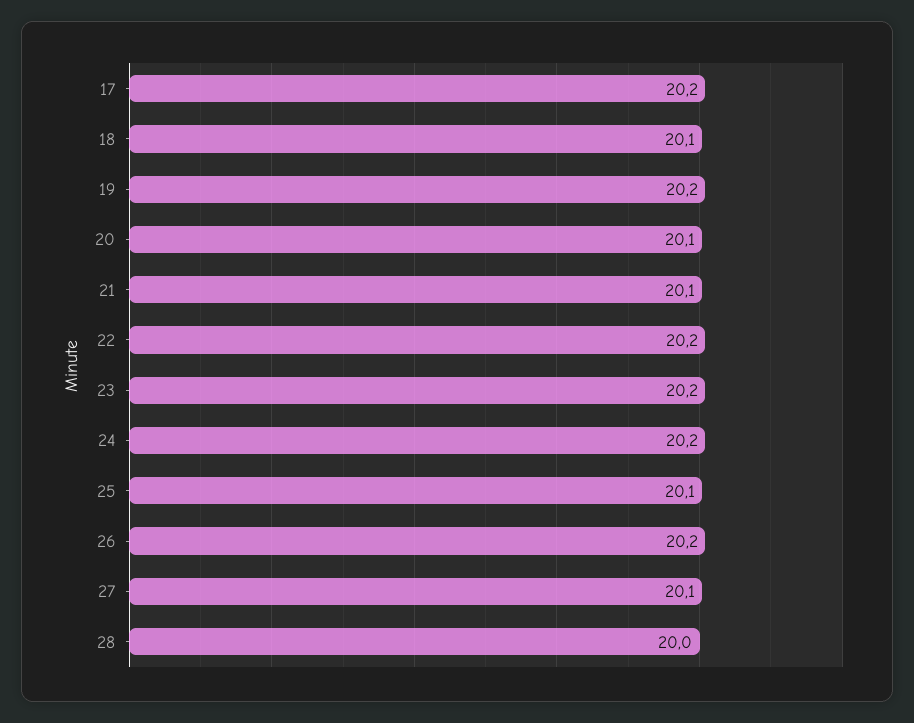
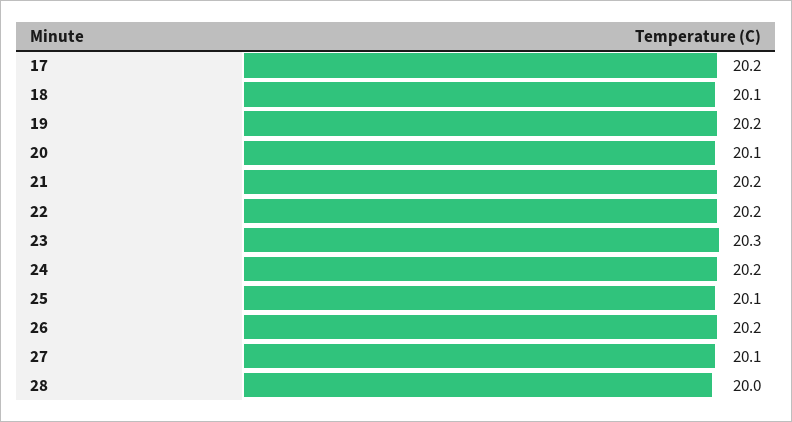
  {
    "17": 20.2,
    "18": 20.1,
    "19": 20.2,
    "20": 20.1,
-   "21": 20.1,
+   "21": 20.2,
    "22": 20.2,
-   "23": 20.2,
+   "23": 20.3,
    "24": 20.2,
    "25": 20.1,
    "26": 20.2,
    "27": 20.1,
    "28": 20
  }

